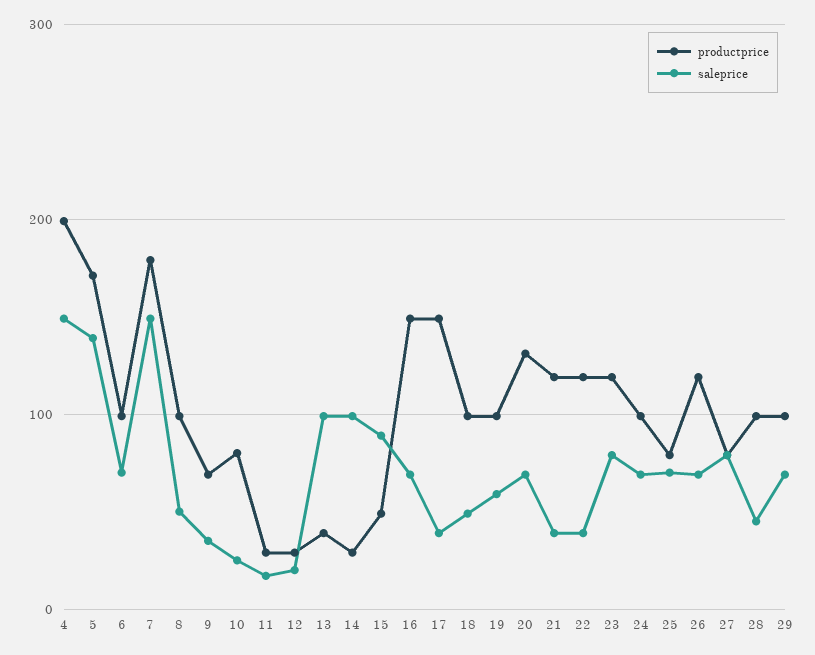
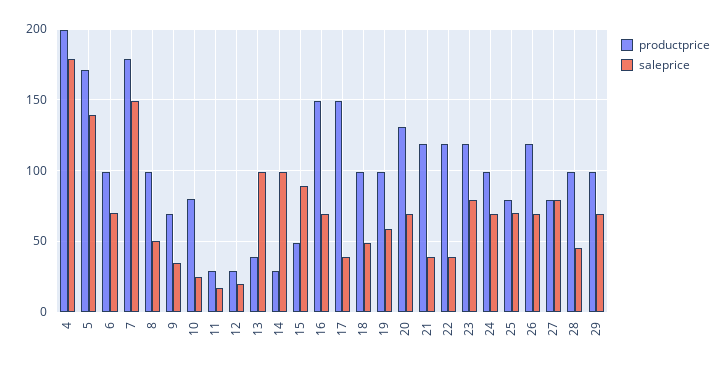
  {
    "productprice": {
      "4": 200,
      "5": 170,
      "6": 100,
      "7": 180,
      "8": 100,
      "9": 70,
      "10": 80,
      "11": 30,
      "12": 30,
      "13": 40,
      "14": 30,
      "15": 50,
      "16": 150,
      "17": 150,
      "18": 100,
      "19": 100,
      "20": 130,
      "21": 120,
      "22": 120,
      "23": 120,
      "24": 100,
      "25": 80,
      "26": 120,
      "27": 80,
      "28": 100,
      "29": 100
    },
    "saleprice": {
-     "4": 150,
+     "4": 180,
      "5": 140,
      "6": 70,
      "7": 150,
      "8": 50,
      "9": 35,
      "10": 25,
      "11": 15,
      "12": 20,
      "13": 100,
      "14": 100,
      "15": 90,
      "16": 70,
      "17": 40,
      "18": 50,
      "19": 60,
      "20": 70,
      "21": 40,
      "22": 40,
      "23": 80,
      "24": 70,
      "25": 70,
      "26": 70,
      "27": 80,
      "28": 45,
      "29": 70
    }
  }

